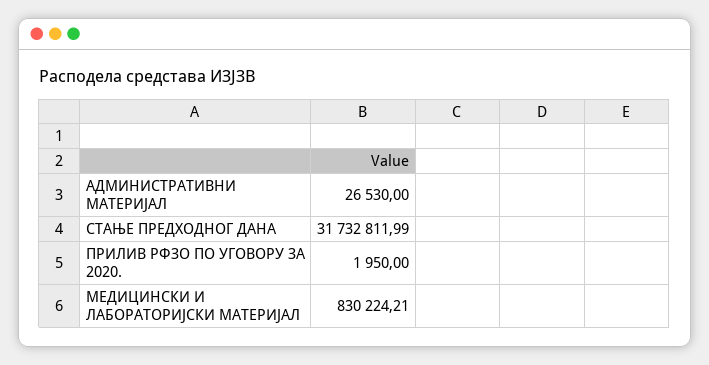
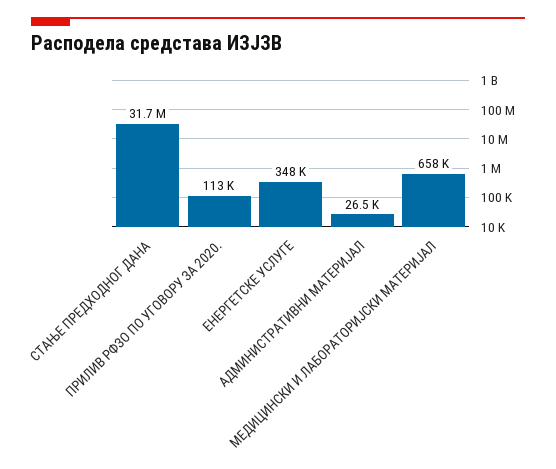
  {
    "АДМИНИСТРАТИВНИ МАТЕРИЈАЛ": 26530,
    "СТАЊЕ ПРЕДХОДНОГ ДАНА": 31732811.99,
-   "ПРИЛИВ РФЗО ПО УГОВОРУ ЗА 2020.": 1950,
+   "ПРИЛИВ РФЗО ПО УГОВОРУ ЗА 2020.": 113000,
-   "МЕДИЦИНСКИ И ЛАБОРАТОРИЈСКИ МАТЕРИЈАЛ": 830224.21
+   "МЕДИЦИНСКИ И ЛАБОРАТОРИЈСКИ МАТЕРИЈАЛ": 658000,
+   "ЕНЕРГЕТСКЕ УСЛУГЕ": 348000
  }

